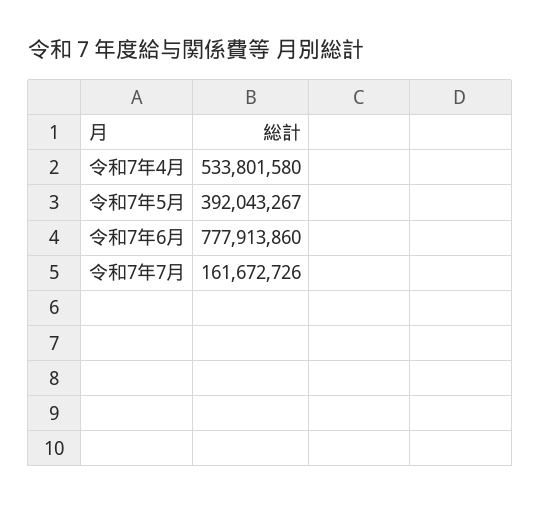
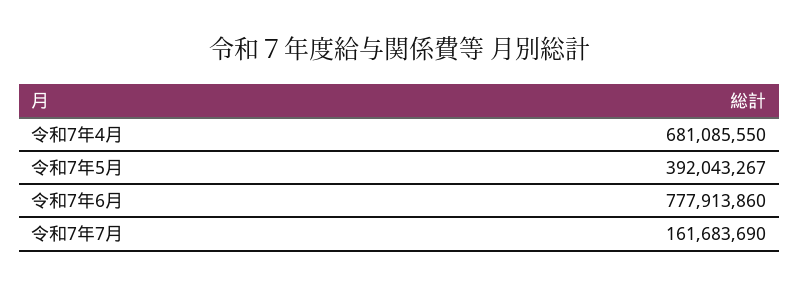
  {
-   "令和7年4月": 533801580,
+   "令和7年4月": 681085550,
    "令和7年5月": 392043267,
    "令和7年6月": 777913860,
-   "令和7年7月": 161672726
+   "令和7年7月": 161683690
  }

